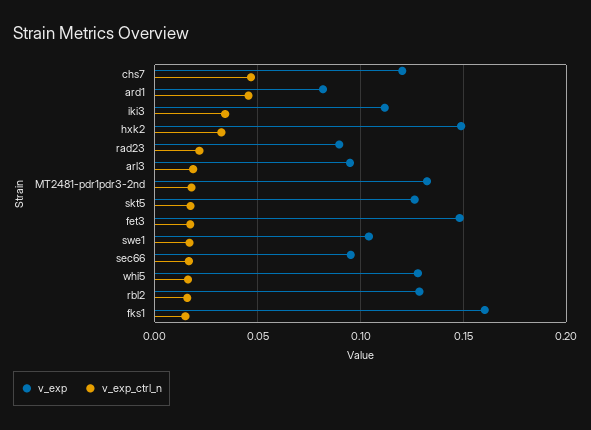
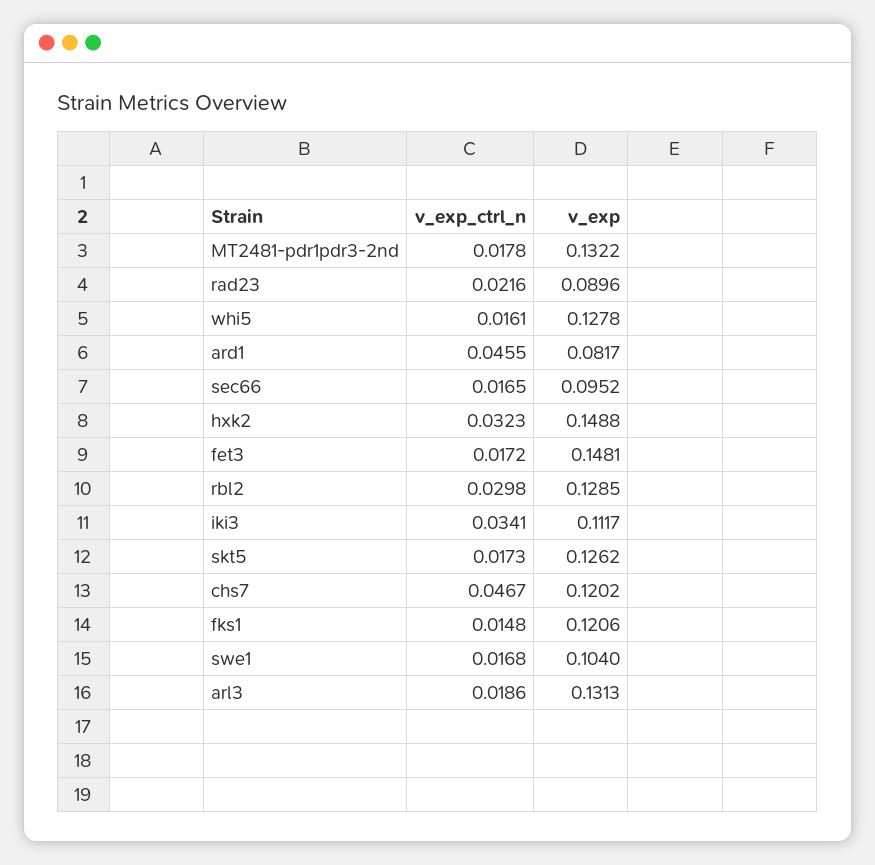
  {
    "v_exp": {
      "chs7": 0.1202,
      "ard1": 0.0817,
      "iki3": 0.1117,
      "hxk2": 0.1488,
      "rad23": 0.0896,
-     "arl3": 0.095,
+     "arl3": 0.1313,
      "MT2481-pdr1pdr3-2nd": 0.1322,
      "skt5": 0.1262,
      "fet3": 0.1481,
      "swe1": 0.104,
      "sec66": 0.0952,
      "whi5": 0.1278,
      "rbl2": 0.1285,
-     "fks1": 0.16
+     "fks1": 0.1206
    },
    "v_exp_ctrl_n": {
      "chs7": 0.0467,
      "ard1": 0.0455,
      "iki3": 0.0341,
      "hxk2": 0.0323,
      "rad23": 0.0216,
      "arl3": 0.0186,
      "MT2481-pdr1pdr3-2nd": 0.0178,
      "skt5": 0.0173,
      "fet3": 0.0172,
      "swe1": 0.0168,
      "sec66": 0.0165,
      "whi5": 0.0161,
-     "rbl2": 0.015,
+     "rbl2": 0.0298,
      "fks1": 0.0148
    }
  }

